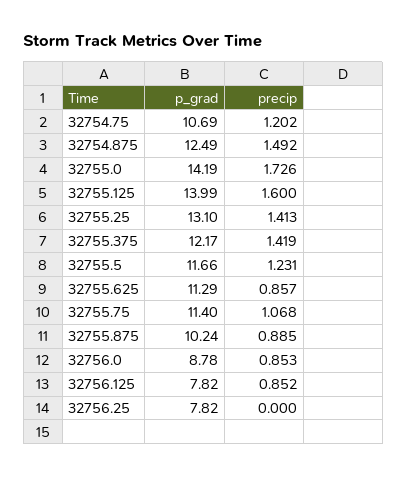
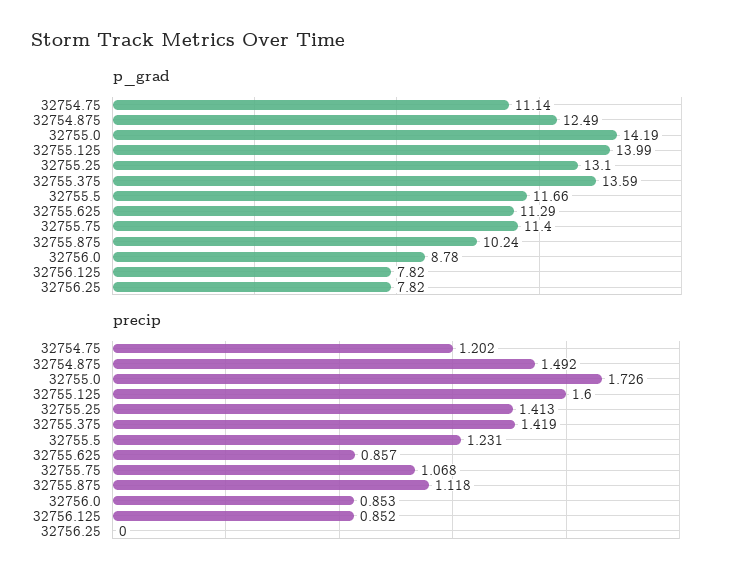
  {
    "p_grad": {
-     "32754.75": 10.69,
+     "32754.75": 11.14,
      "32754.875": 12.49,
      "32755.0": 14.19,
      "32755.125": 13.99,
      "32755.25": 13.1,
-     "32755.375": 12.17,
+     "32755.375": 13.59,
      "32755.5": 11.66,
      "32755.625": 11.29,
      "32755.75": 11.4,
      "32755.875": 10.24,
      "32756.0": 8.78,
      "32756.125": 7.82,
      "32756.25": 7.82
    },
    "precip": {
      "32754.75": 1.202,
      "32754.875": 1.492,
      "32755.0": 1.726,
      "32755.125": 1.6,
      "32755.25": 1.413,
      "32755.375": 1.419,
      "32755.5": 1.231,
      "32755.625": 0.857,
      "32755.75": 1.068,
-     "32755.875": 0.885,
+     "32755.875": 1.118,
      "32756.0": 0.853,
      "32756.125": 0.852,
      "32756.25": 0
    }
  }

